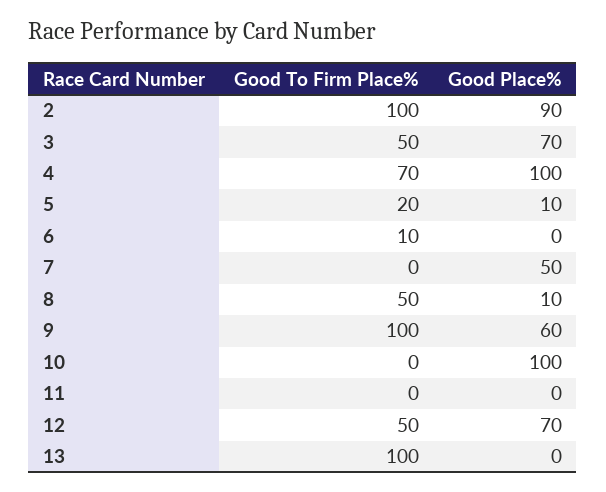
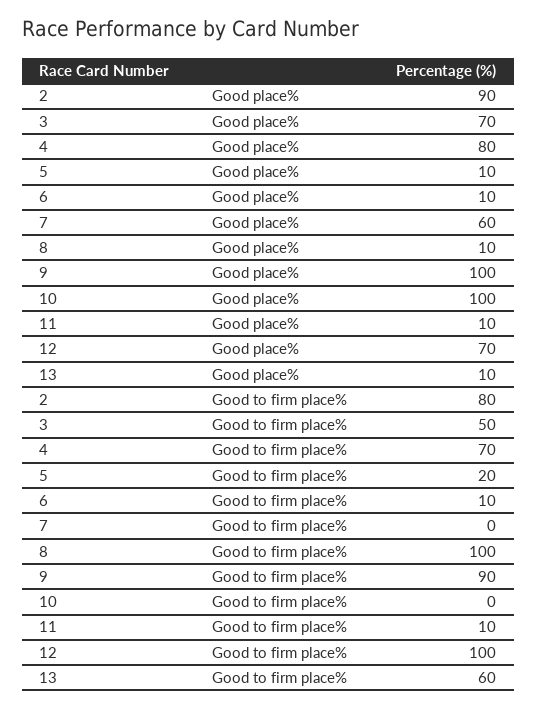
  {
    "Good To Firm Place%": {
-     "2": 100,
+     "2": 80,
      "3": 50,
      "4": 70,
      "5": 20,
      "6": 10,
      "7": 0,
-     "8": 50,
+     "8": 100,
-     "9": 100,
+     "9": 90,
      "10": 0,
-     "11": 0,
+     "11": 10,
-     "12": 50,
+     "12": 100,
-     "13": 100
+     "13": 60
    },
    "Good Place%": {
      "2": 90,
      "3": 70,
-     "4": 100,
+     "4": 80,
      "5": 10,
-     "6": 0,
+     "6": 10,
-     "7": 50,
+     "7": 60,
      "8": 10,
-     "9": 60,
+     "9": 100,
      "10": 100,
-     "11": 0,
+     "11": 10,
      "12": 70,
-     "13": 0
+     "13": 10
    }
  }

